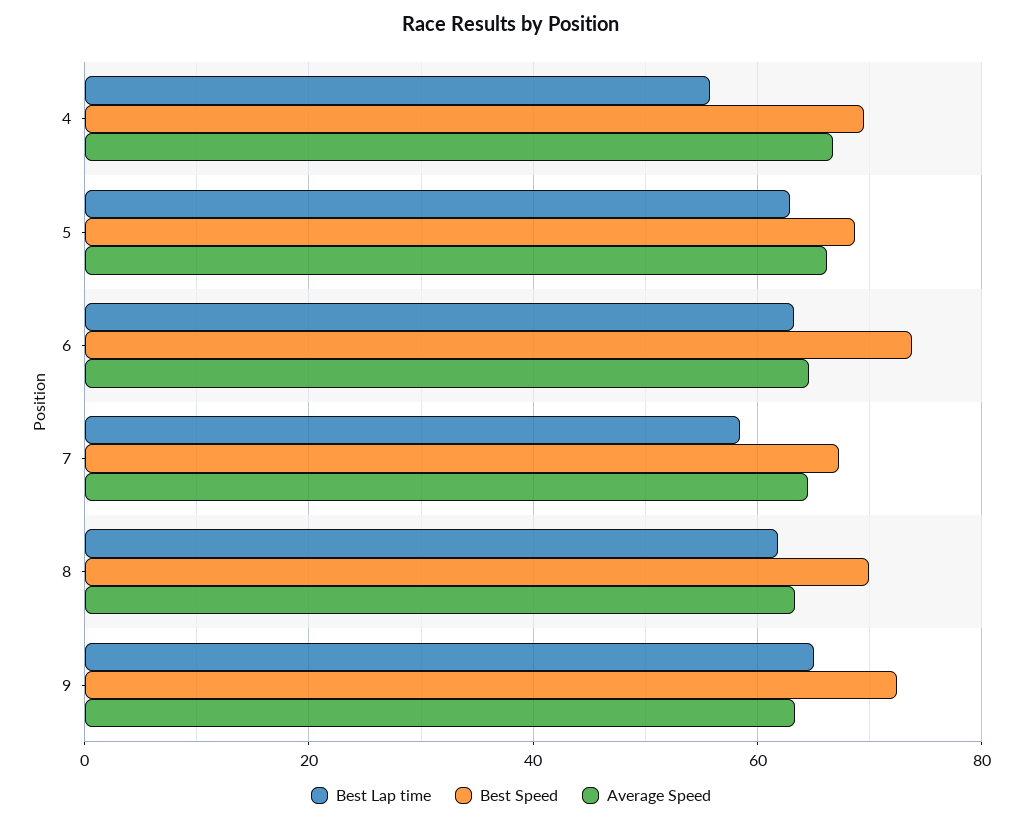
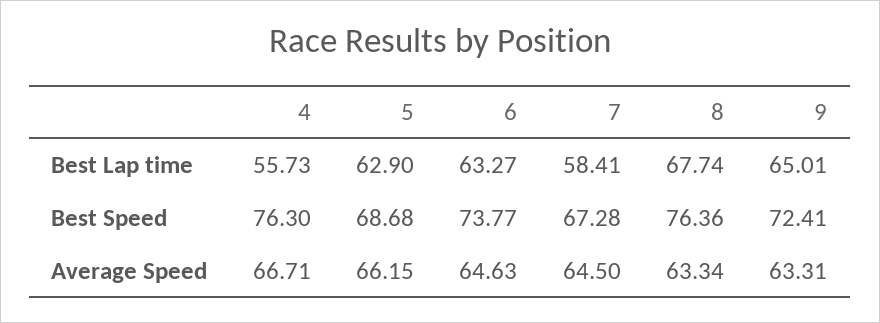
  {
    "Best Lap time": {
      "4": 55.73,
      "5": 62.9,
      "6": 63.27,
      "7": 58.41,
-     "8": 62,
+     "8": 67.74,
      "9": 65.01
    },
    "Best Speed": {
-     "4": 70,
+     "4": 76.3,
      "5": 68.68,
      "6": 73.77,
      "7": 67.28,
-     "8": 70,
+     "8": 76.36,
      "9": 72.41
    },
    "Average Speed": {
      "4": 66.71,
      "5": 66.15,
      "6": 64.63,
      "7": 64.5,
      "8": 63.34,
      "9": 63.31
    }
  }

